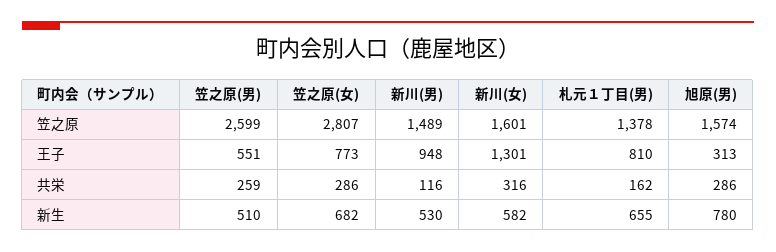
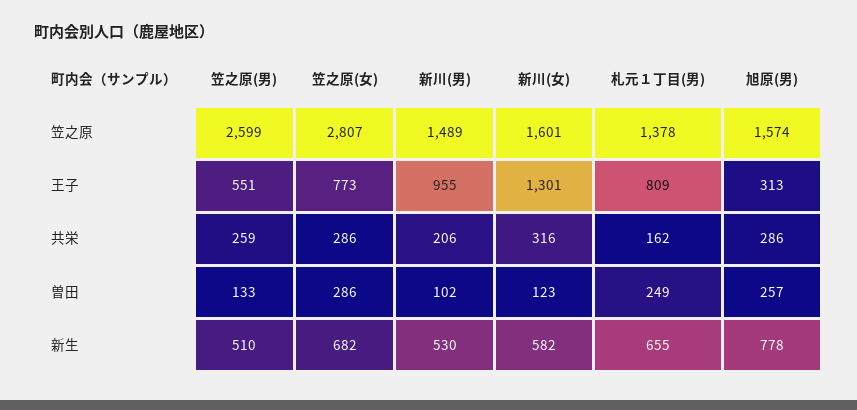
  {
    "笠之原(男)": {
      "笠之原": 2599,
      "王子": 551,
      "共栄": 259,
-     "新生": 510
+     "新生": 510,
+     "曽田": 133
    },
    "笠之原(女)": {
      "笠之原": 2807,
      "王子": 773,
      "共栄": 286,
-     "新生": 682
+     "新生": 682,
+     "曽田": 286
    },
    "新川(男)": {
      "笠之原": 1489,
-     "王子": 948,
+     "王子": 955,
-     "共栄": 116,
+     "共栄": 206,
-     "新生": 530
+     "新生": 530,
+     "曽田": 102
    },
    "新川(女)": {
      "笠之原": 1601,
      "王子": 1301,
      "共栄": 316,
-     "新生": 582
+     "新生": 582,
+     "曽田": 123
    },
    "札元１丁目(男)": {
      "笠之原": 1378,
-     "王子": 810,
+     "王子": 809,
      "共栄": 162,
-     "新生": 655
+     "新生": 655,
+     "曽田": 249
    },
    "旭原(男)": {
      "笠之原": 1574,
      "王子": 313,
      "共栄": 286,
-     "新生": 780
+     "新生": 778,
+     "曽田": 257
    }
  }

